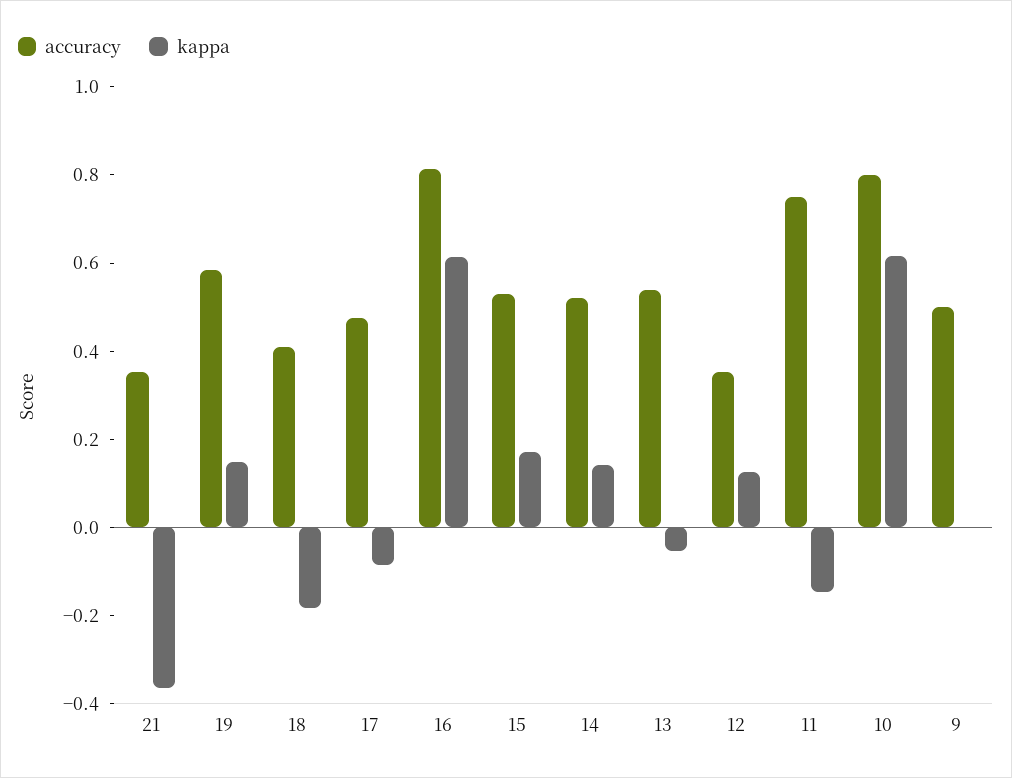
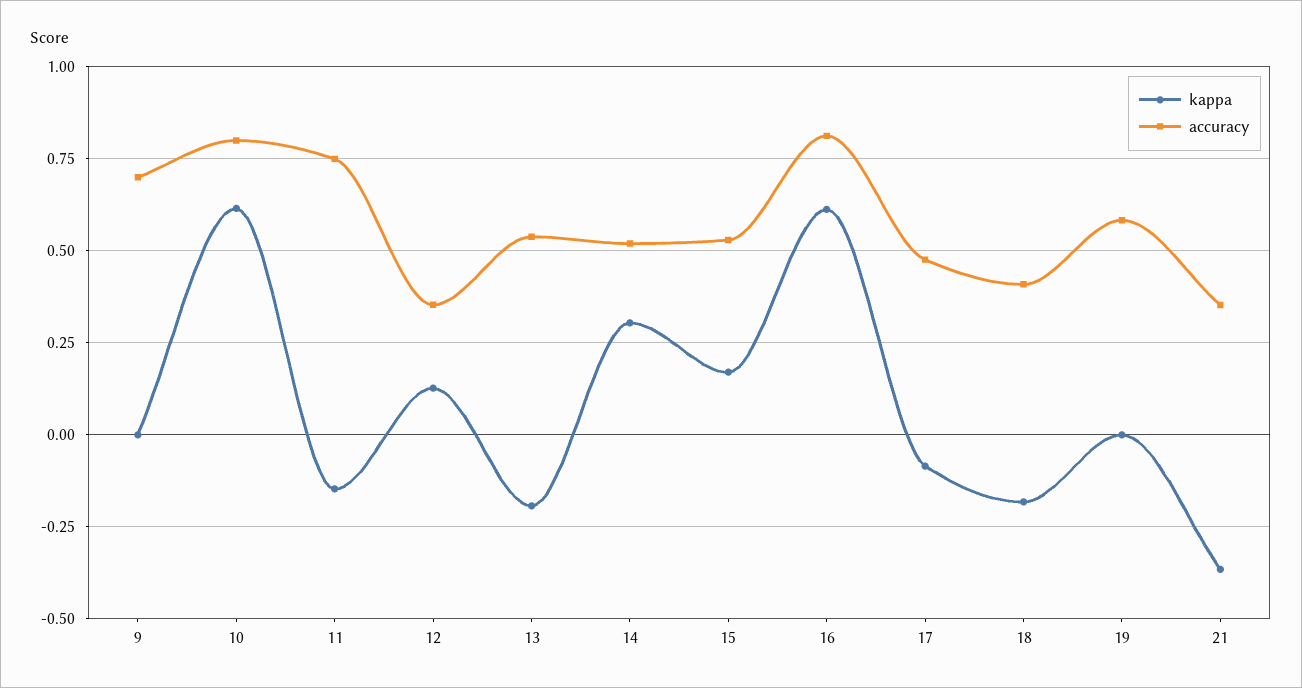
  {
    "accuracy": {
      "21": 0.35,
      "19": 0.575,
      "18": 0.4,
      "17": 0.475,
      "16": 0.825,
      "15": 0.525,
      "14": 0.525,
      "13": 0.55,
      "12": 0.35,
      "11": 0.75,
      "10": 0.8,
-     "9": 0.5
+     "9": 0.7
    },
    "kappa": {
      "21": -0.375,
-     "19": 0.15,
+     "19": 0,
      "18": -0.175,
      "17": -0.075,
      "16": 0.625,
      "15": 0.175,
-     "14": 0.15,
+     "14": 0.3,
-     "13": -0.05,
+     "13": -0.2,
      "12": 0.125,
      "11": -0.15,
      "10": 0.625,
      "9": 0
    }
  }

